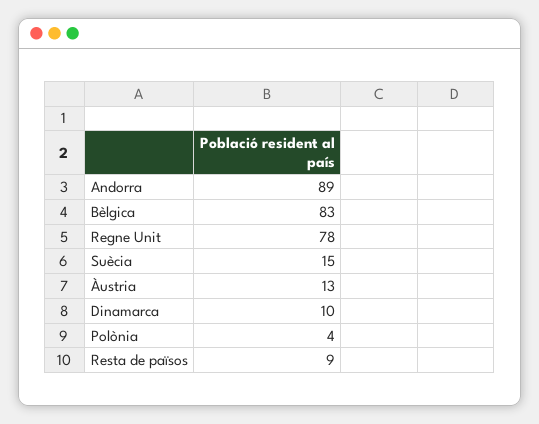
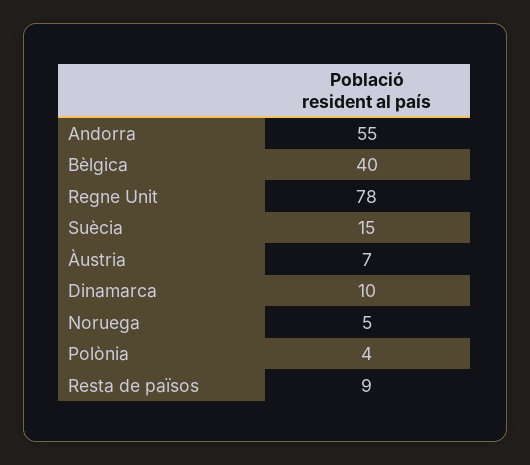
  {
-   "Andorra": 89,
+   "Andorra": 55,
-   "Bèlgica": 83,
+   "Bèlgica": 40,
    "Regne Unit": 78,
    "Suècia": 15,
-   "Àustria": 13,
+   "Àustria": 7,
    "Dinamarca": 10,
    "Polònia": 4,
-   "Resta de països": 9
+   "Resta de països": 9,
+   "Noruega": 5
  }

